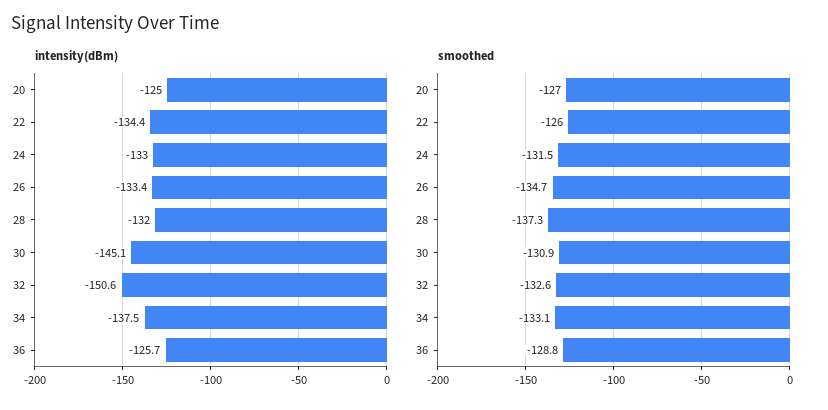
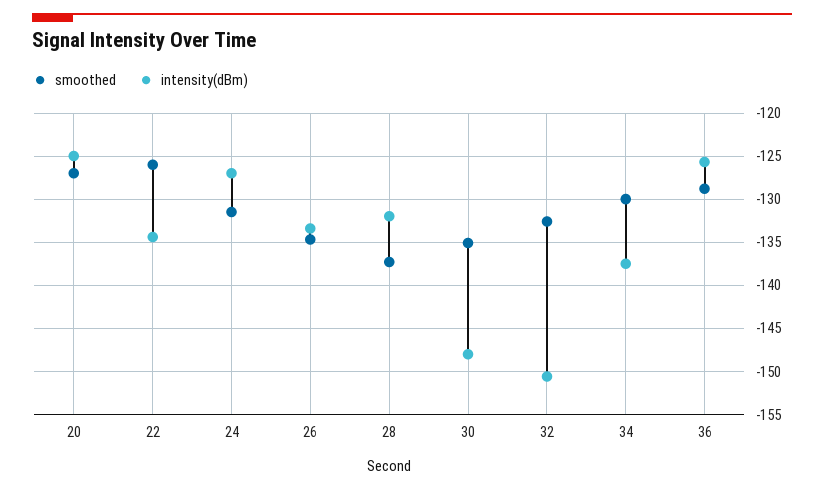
  {
    "intensity(dBm)": {
      "20": -125,
      "22": -134.4,
-     "24": -133,
+     "24": -127,
      "26": -133.4,
      "28": -132,
-     "30": -145.1,
+     "30": -148,
      "32": -150.6,
      "34": -137.5,
      "36": -125.7
    },
    "smoothed": {
      "20": -127,
      "22": -126,
      "24": -131.5,
      "26": -134.7,
      "28": -137.3,
-     "30": -130.9,
+     "30": -135,
      "32": -132.6,
-     "34": -133.1,
+     "34": -130,
      "36": -128.8
    }
  }

